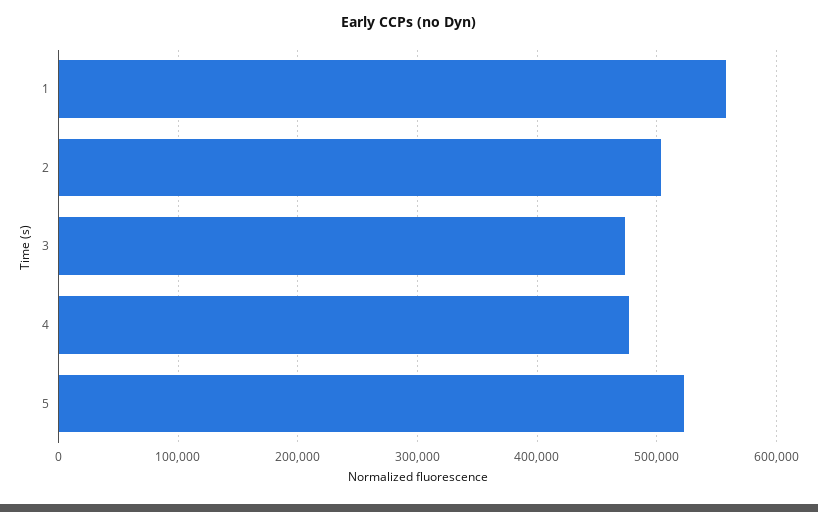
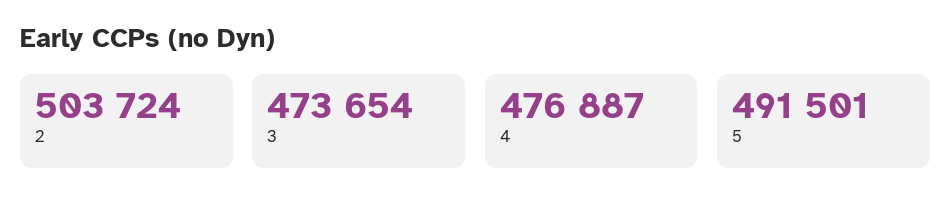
  {
-   "1": 560000,
    "2": 503724,
    "3": 473654,
    "4": 476887,
-   "5": 520000
+   "5": 491501
  }

